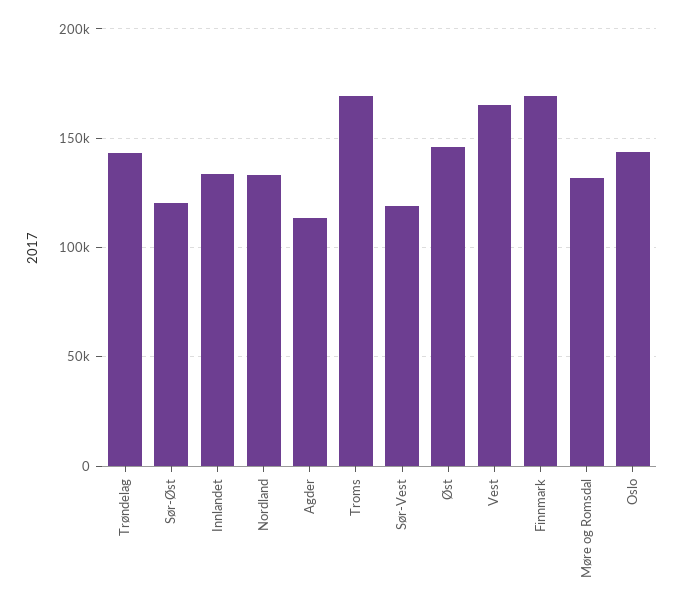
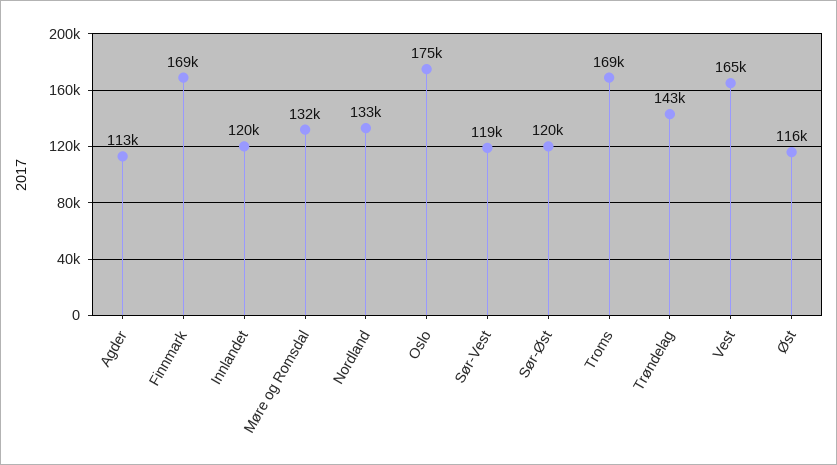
  {
    "Trøndelag": 143000,
    "Sør-Øst": 120000,
-   "Innlandet": 135000,
+   "Innlandet": 120000,
    "Nordland": 133000,
    "Agder": 113000,
    "Troms": 169000,
    "Sør-Vest": 119000,
-   "Øst": 145000,
+   "Øst": 116000,
    "Vest": 165000,
    "Finnmark": 169000,
    "Møre og Romsdal": 132000,
-   "Oslo": 145000
+   "Oslo": 175000
  }

